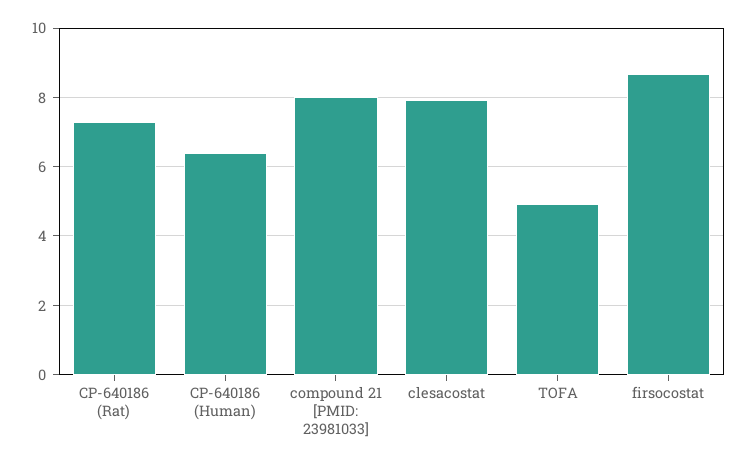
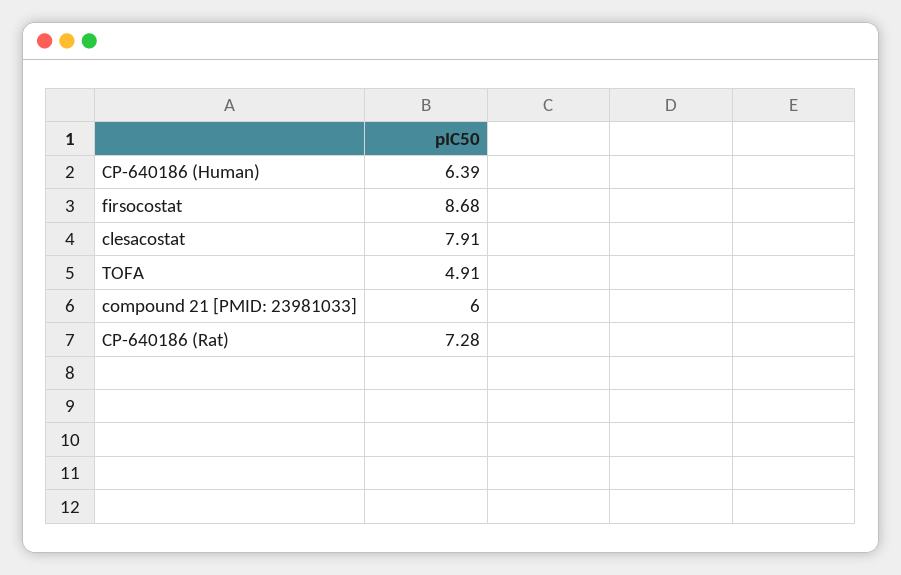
  {
    "CP-640186 (Rat)": 7.28,
    "CP-640186 (Human)": 6.39,
-   "compound 21 [PMID: 23981033]": 8,
+   "compound 21 [PMID: 23981033]": 6,
    "clesacostat": 7.91,
    "TOFA": 4.91,
    "firsocostat": 8.68
  }

